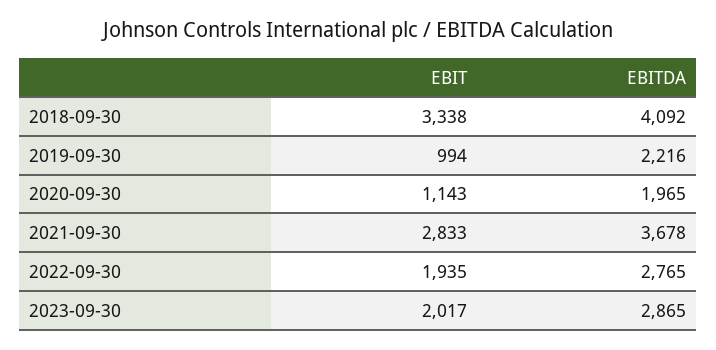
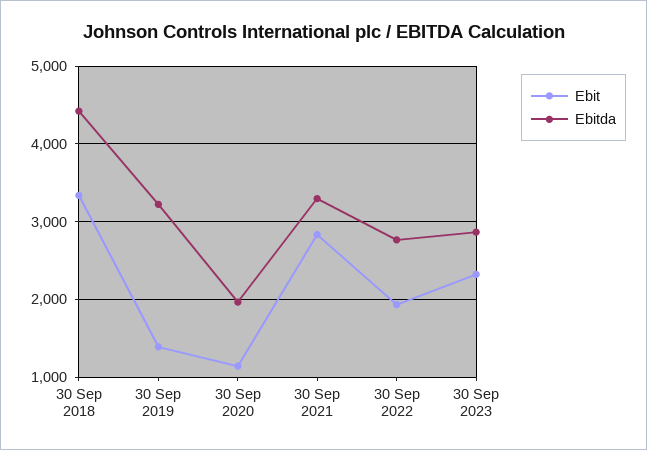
  {
    "EBIT": {
      "2018-09-30": 3338,
-     "2019-09-30": 994,
+     "2019-09-30": 1400,
      "2020-09-30": 1143,
      "2021-09-30": 2833,
      "2022-09-30": 1935,
-     "2023-09-30": 2017
+     "2023-09-30": 2300
    },
    "EBITDA": {
-     "2018-09-30": 4092,
+     "2018-09-30": 4400,
-     "2019-09-30": 2216,
+     "2019-09-30": 3200,
      "2020-09-30": 1965,
-     "2021-09-30": 3678,
+     "2021-09-30": 3300,
      "2022-09-30": 2765,
      "2023-09-30": 2865
    }
  }

